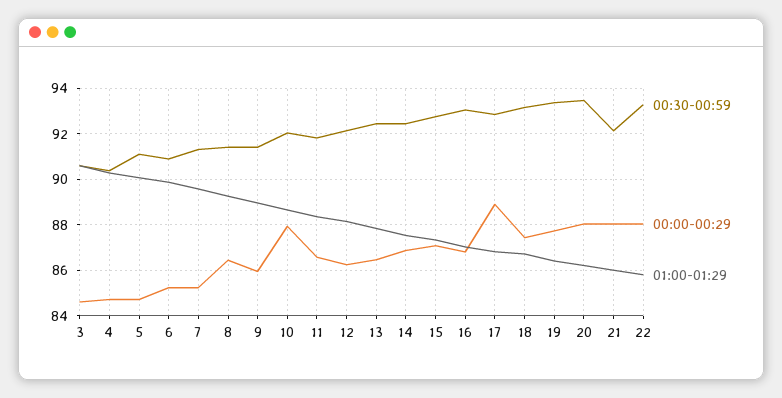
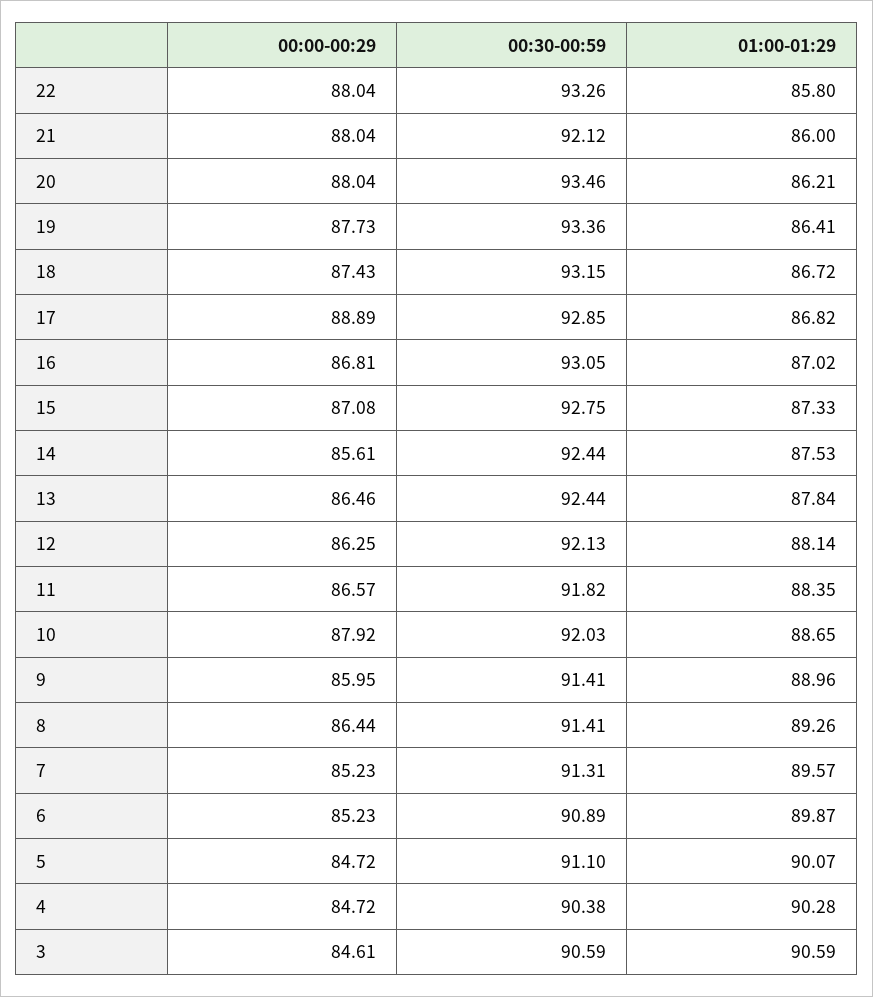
  {
    "00:30-00:59": {
      "3": 90.59,
      "4": 90.38,
      "5": 91.1,
      "6": 90.89,
      "7": 91.31,
      "8": 91.41,
      "9": 91.41,
      "10": 92.03,
      "11": 91.82,
      "12": 92.13,
      "13": 92.44,
      "14": 92.44,
      "15": 92.75,
      "16": 93.05,
      "17": 92.85,
      "18": 93.15,
      "19": 93.36,
      "20": 93.46,
      "21": 92.12,
      "22": 93.26
    },
    "00:00-00:29": {
      "3": 84.61,
      "4": 84.72,
      "5": 84.72,
      "6": 85.23,
      "7": 85.23,
      "8": 86.44,
      "9": 85.95,
      "10": 87.92,
      "11": 86.57,
      "12": 86.25,
      "13": 86.46,
-     "14": 87,
+     "14": 85.61,
      "15": 87.08,
      "16": 86.81,
      "17": 88.89,
      "18": 87.43,
      "19": 87.73,
      "20": 88.04,
      "21": 88.04,
      "22": 88.04
    },
    "01:00-01:29": {
      "3": 90.59,
      "4": 90.28,
      "5": 90.07,
      "6": 89.87,
      "7": 89.57,
      "8": 89.26,
      "9": 88.96,
      "10": 88.65,
      "11": 88.35,
      "12": 88.14,
      "13": 87.84,
      "14": 87.53,
      "15": 87.33,
      "16": 87.02,
      "17": 86.82,
      "18": 86.72,
      "19": 86.41,
      "20": 86.21,
      "21": 86,
      "22": 85.8
    }
  }

